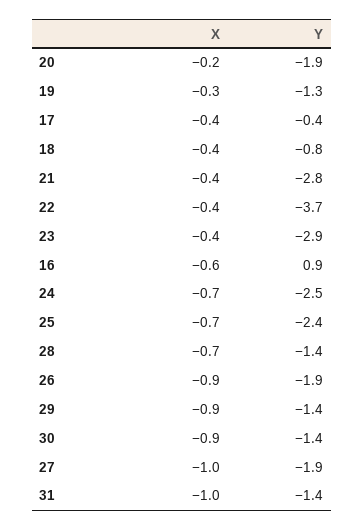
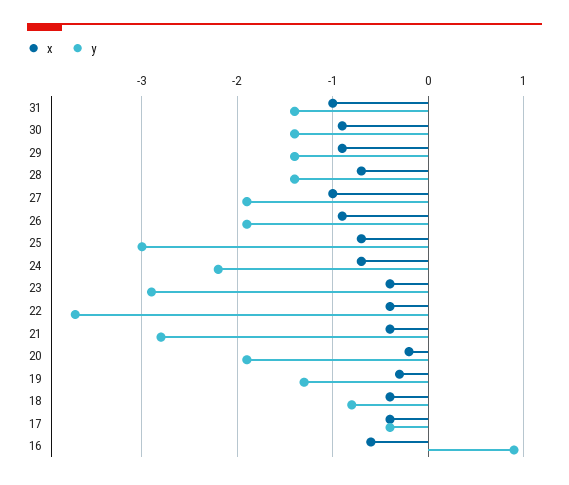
  {
    "X": {
      "20": -0.2,
      "19": -0.3,
      "17": -0.4,
      "18": -0.4,
      "21": -0.4,
      "22": -0.4,
      "23": -0.4,
      "16": -0.6,
      "24": -0.7,
      "25": -0.7,
      "28": -0.7,
      "26": -0.9,
      "29": -0.9,
      "30": -0.9,
      "27": -1,
      "31": -1
    },
    "Y": {
      "20": -1.9,
      "19": -1.3,
      "17": -0.4,
      "18": -0.8,
      "21": -2.8,
      "22": -3.7,
      "23": -2.9,
      "16": 0.9,
-     "24": -2.5,
+     "24": -2.2,
-     "25": -2.4,
+     "25": -3,
      "28": -1.4,
      "26": -1.9,
      "29": -1.4,
      "30": -1.4,
      "27": -1.9,
      "31": -1.4
    }
  }

